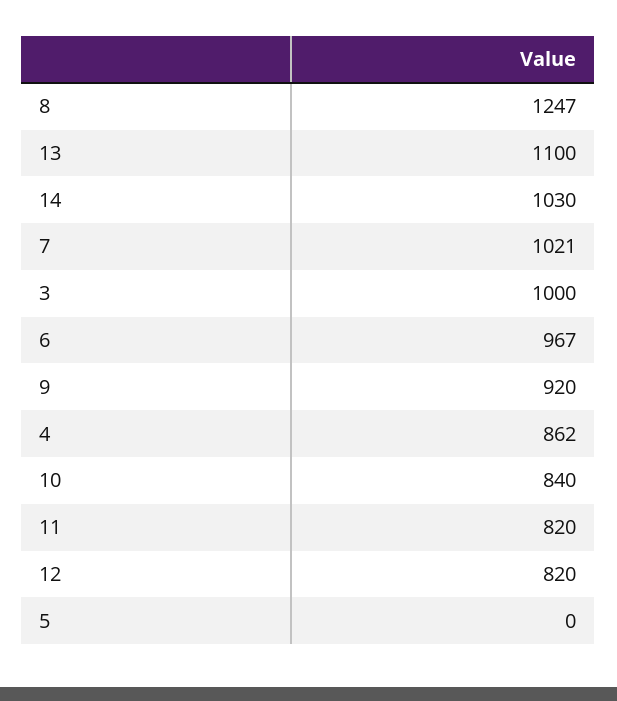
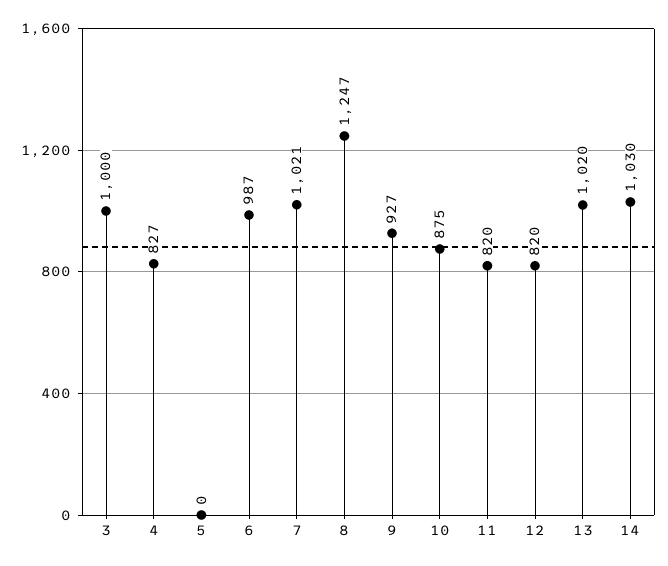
  {
    "8": 1247,
-   "13": 1100,
+   "13": 1020,
    "14": 1030,
    "7": 1021,
    "3": 1000,
-   "6": 967,
+   "6": 987,
-   "9": 920,
+   "9": 927,
-   "4": 862,
+   "4": 827,
-   "10": 840,
+   "10": 875,
    "11": 820,
    "12": 820,
    "5": 0
  }

